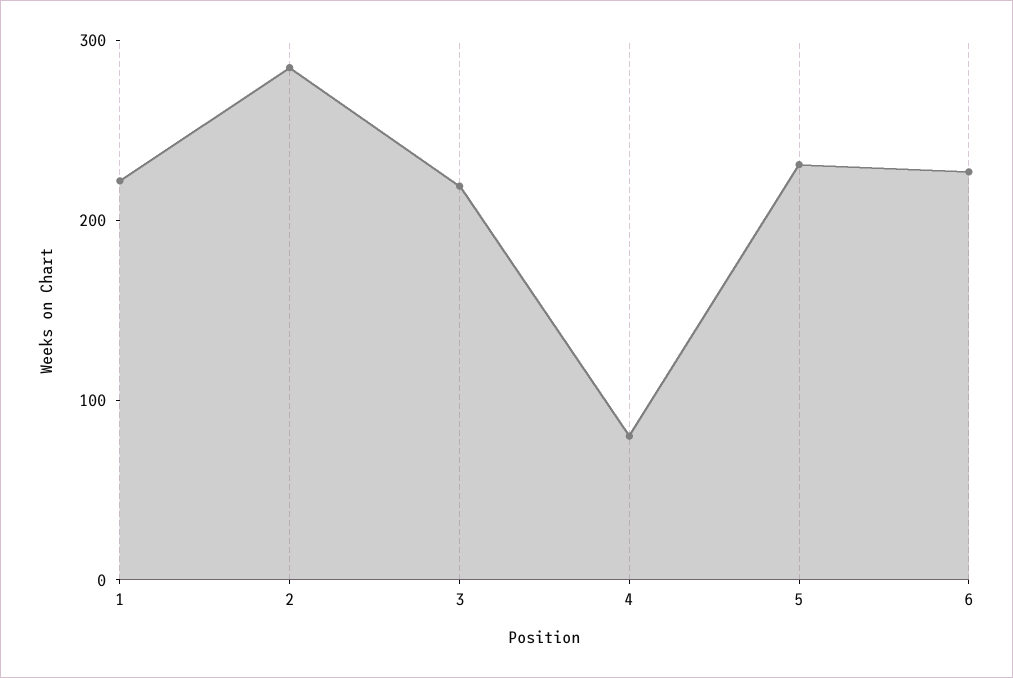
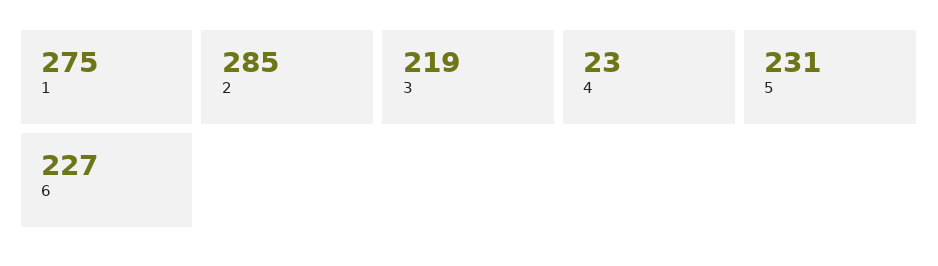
  {
-   "1": 220,
+   "1": 275,
    "2": 285,
    "3": 219,
-   "4": 80,
+   "4": 23,
    "5": 231,
    "6": 227
  }

